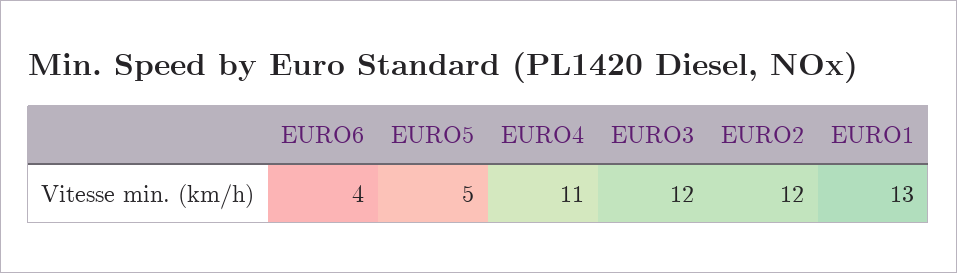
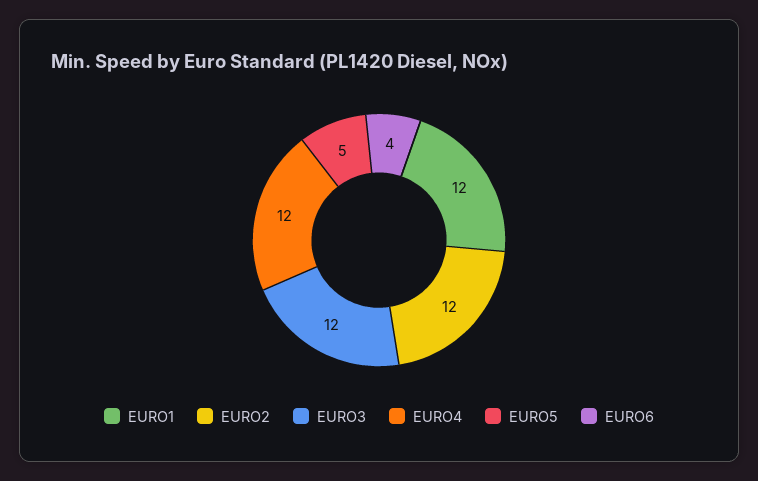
  {
    "EURO6": 4,
    "EURO5": 5,
-   "EURO4": 11,
+   "EURO4": 12,
    "EURO3": 12,
    "EURO2": 12,
-   "EURO1": 13
+   "EURO1": 12
  }

